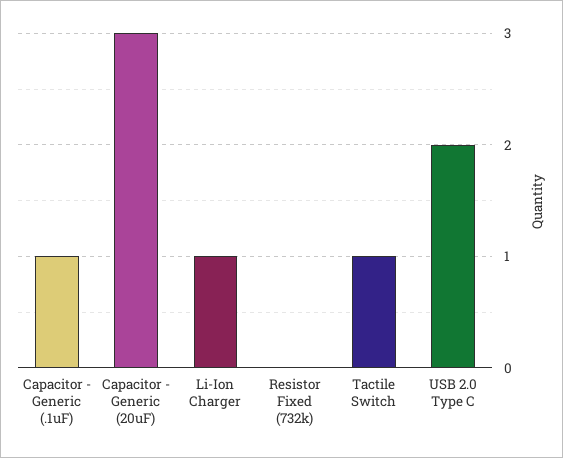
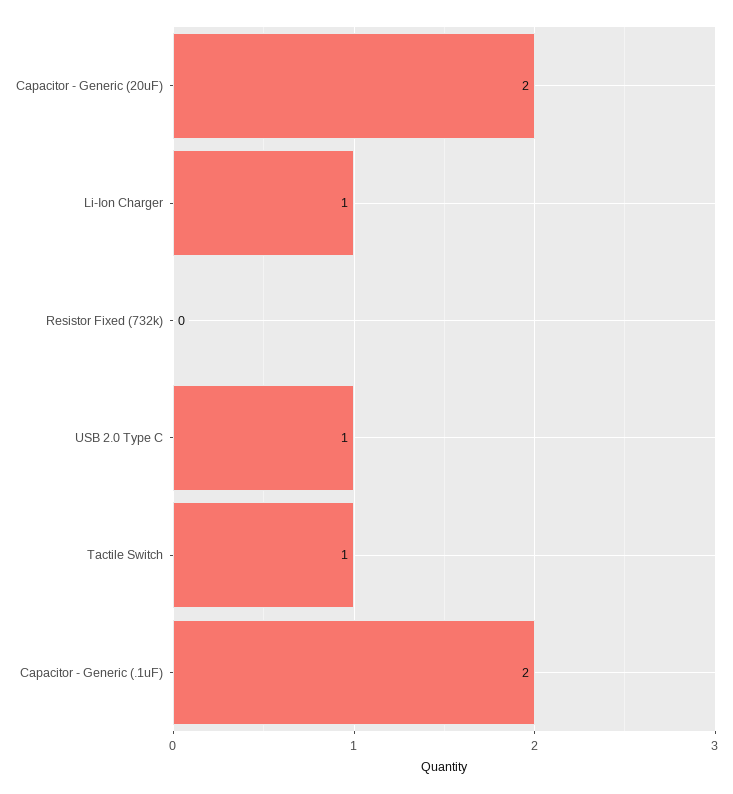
  {
-   "Capacitor - Generic (.1uF)": 1,
+   "Capacitor - Generic (.1uF)": 2,
-   "Capacitor - Generic (20uF)": 3,
+   "Capacitor - Generic (20uF)": 2,
    "Li-Ion Charger": 1,
    "Resistor Fixed (732k)": 0,
    "Tactile Switch": 1,
-   "USB 2.0 Type C": 2
+   "USB 2.0 Type C": 1
  }

